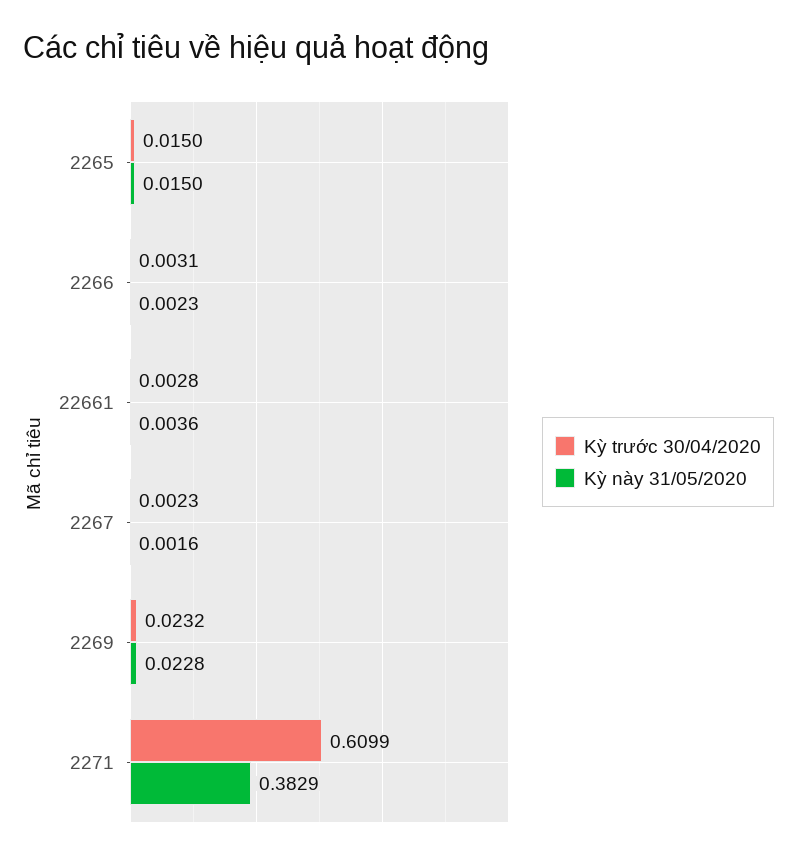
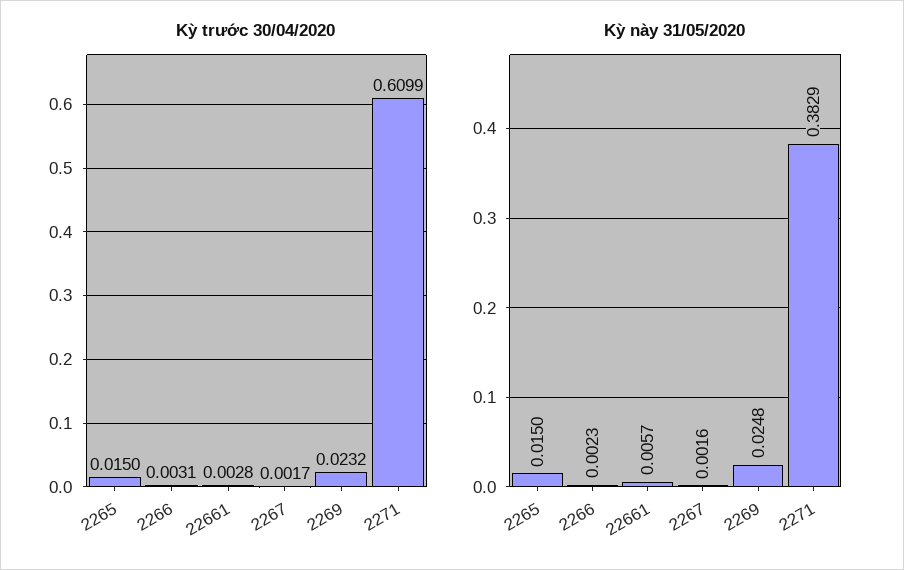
  {
    "Kỳ trước 30/04/2020": {
      "2265": 0.015,
      "2266": 0.0031,
      "22661": 0.0028,
-     "2267": 0.0023,
+     "2267": 0.0017,
      "2269": 0.0232,
      "2271": 0.6099
    },
    "Kỳ này 31/05/2020": {
      "2265": 0.015,
      "2266": 0.0023,
-     "22661": 0.0036,
+     "22661": 0.0057,
      "2267": 0.0016,
-     "2269": 0.0228,
+     "2269": 0.0248,
      "2271": 0.3829
    }
  }

